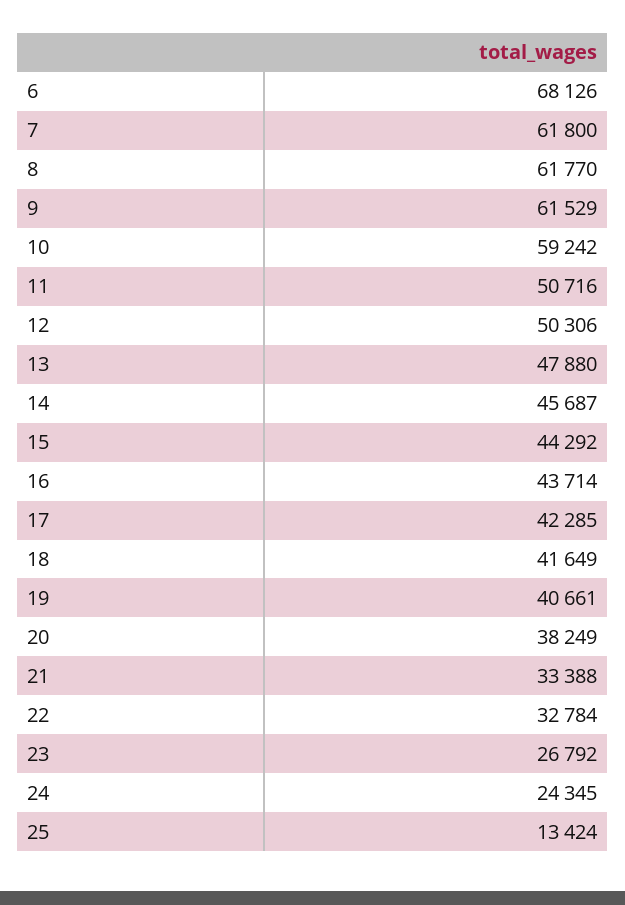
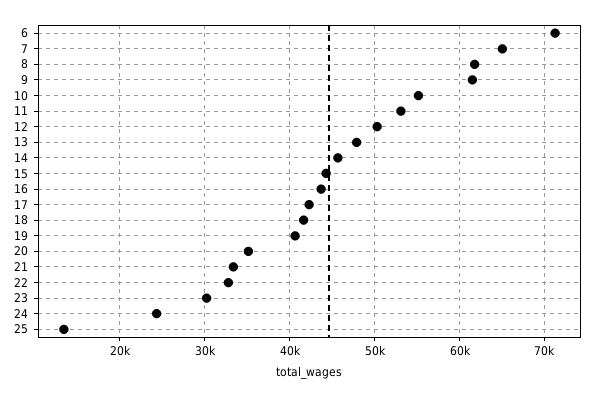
  {
-   "6": 68126,
+   "6": 71000,
-   "7": 61800,
+   "7": 65000,
    "8": 61770,
    "9": 61529,
-   "10": 59242,
+   "10": 55000,
-   "11": 50716,
+   "11": 53000,
    "12": 50306,
    "13": 47880,
    "14": 45687,
    "15": 44292,
    "16": 43714,
    "17": 42285,
    "18": 41649,
    "19": 40661,
-   "20": 38249,
+   "20": 35000,
    "21": 33388,
    "22": 32784,
-   "23": 26792,
+   "23": 30000,
    "24": 24345,
    "25": 13424
  }

